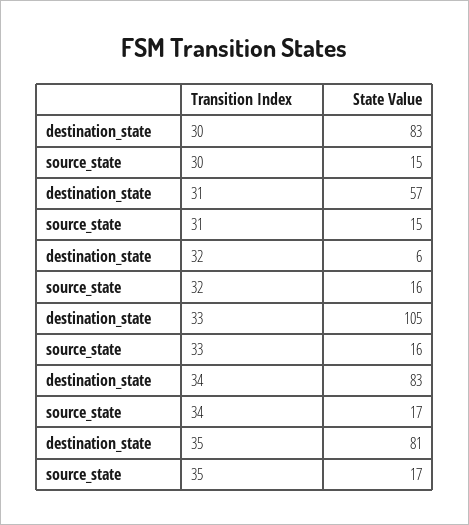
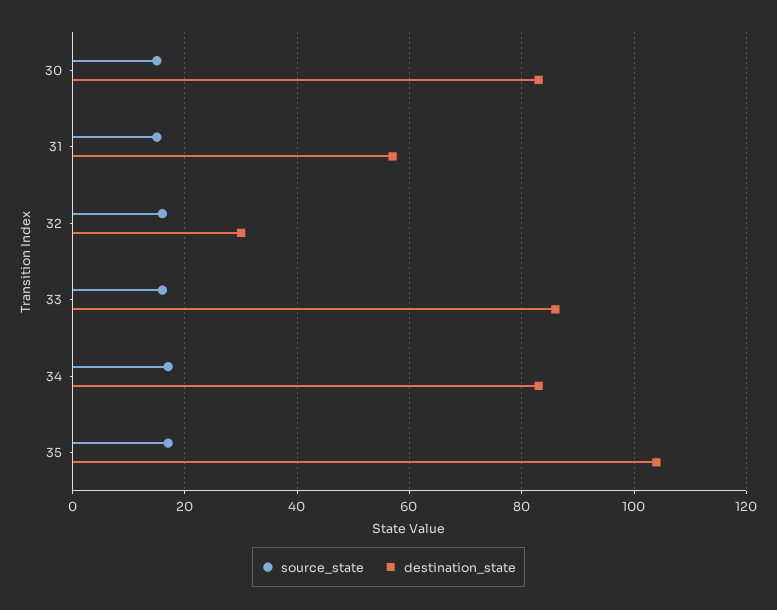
  {
    "destination_state": {
      "30": 83,
      "31": 57,
-     "32": 6,
+     "32": 30,
-     "33": 105,
+     "33": 85,
      "34": 83,
-     "35": 81
+     "35": 105
    },
    "source_state": {
      "30": 15,
      "31": 15,
      "32": 16,
      "33": 16,
      "34": 17,
      "35": 17
    }
  }

